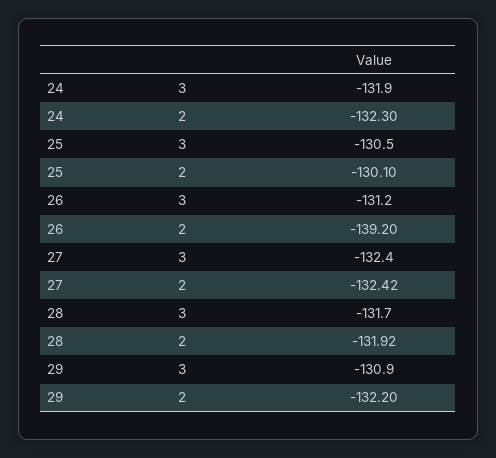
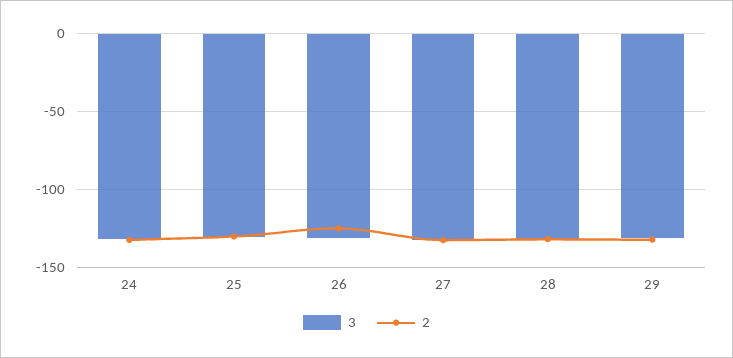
  {
    "3": {
      "24": -131.9,
      "25": -130.5,
      "26": -131.2,
      "27": -132.4,
      "28": -131.7,
      "29": -130.9
    },
    "2": {
      "24": -132.3,
      "25": -130.1,
-     "26": -139.2,
+     "26": -125,
      "27": -132.42,
      "28": -131.92,
      "29": -132.2
    }
  }

